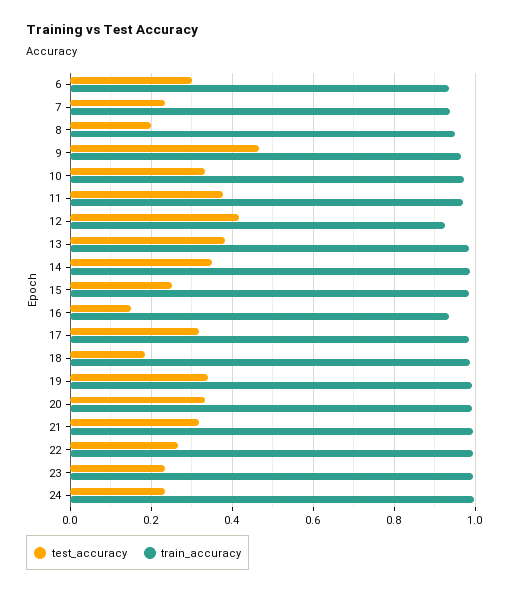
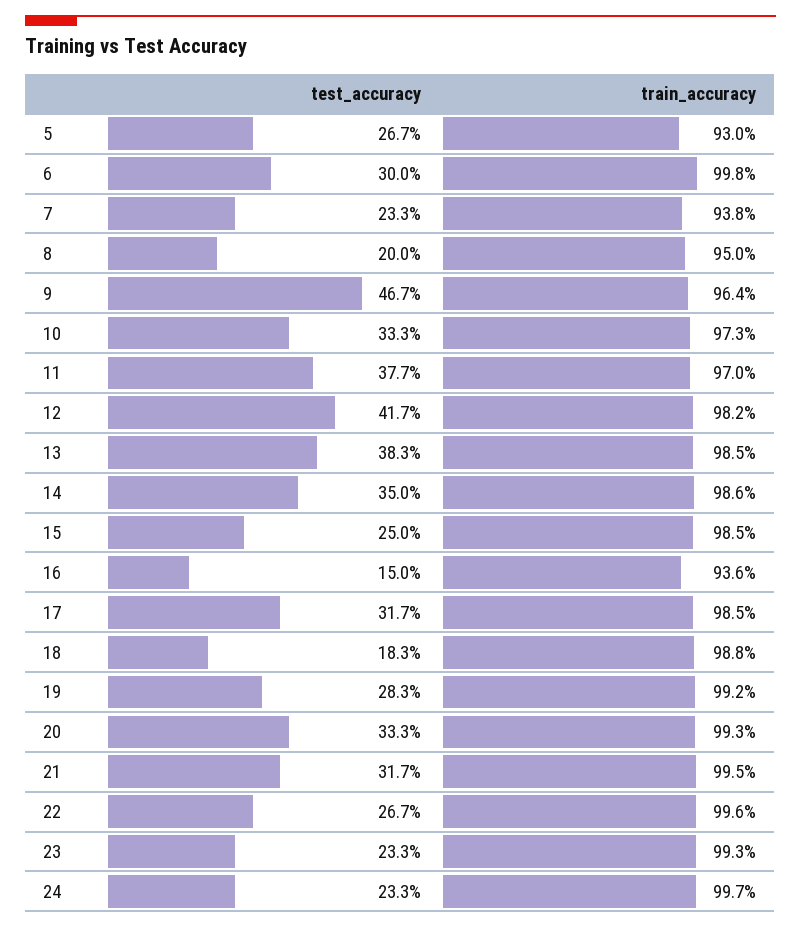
  {
    "test_accuracy": {
      "6": 0.3,
      "7": 0.233,
      "8": 0.2,
      "9": 0.467,
      "10": 0.333,
      "11": 0.377,
      "12": 0.417,
      "13": 0.383,
      "14": 0.35,
      "15": 0.25,
      "16": 0.15,
      "17": 0.317,
      "18": 0.183,
-     "19": 0.34,
+     "19": 0.283,
      "20": 0.333,
      "21": 0.317,
      "22": 0.267,
      "23": 0.233,
-     "24": 0.233
+     "24": 0.233,
+     "5": 0.267
    },
    "train_accuracy": {
-     "6": 0.94,
+     "6": 0.998,
      "7": 0.938,
      "8": 0.95,
      "9": 0.964,
      "10": 0.973,
      "11": 0.97,
-     "12": 0.92,
+     "12": 0.982,
      "13": 0.985,
      "14": 0.986,
      "15": 0.985,
      "16": 0.936,
      "17": 0.985,
      "18": 0.988,
      "19": 0.992,
      "20": 0.993,
      "21": 0.995,
      "22": 0.996,
      "23": 0.993,
-     "24": 0.997
+     "24": 0.997,
+     "5": 0.93
    }
  }

